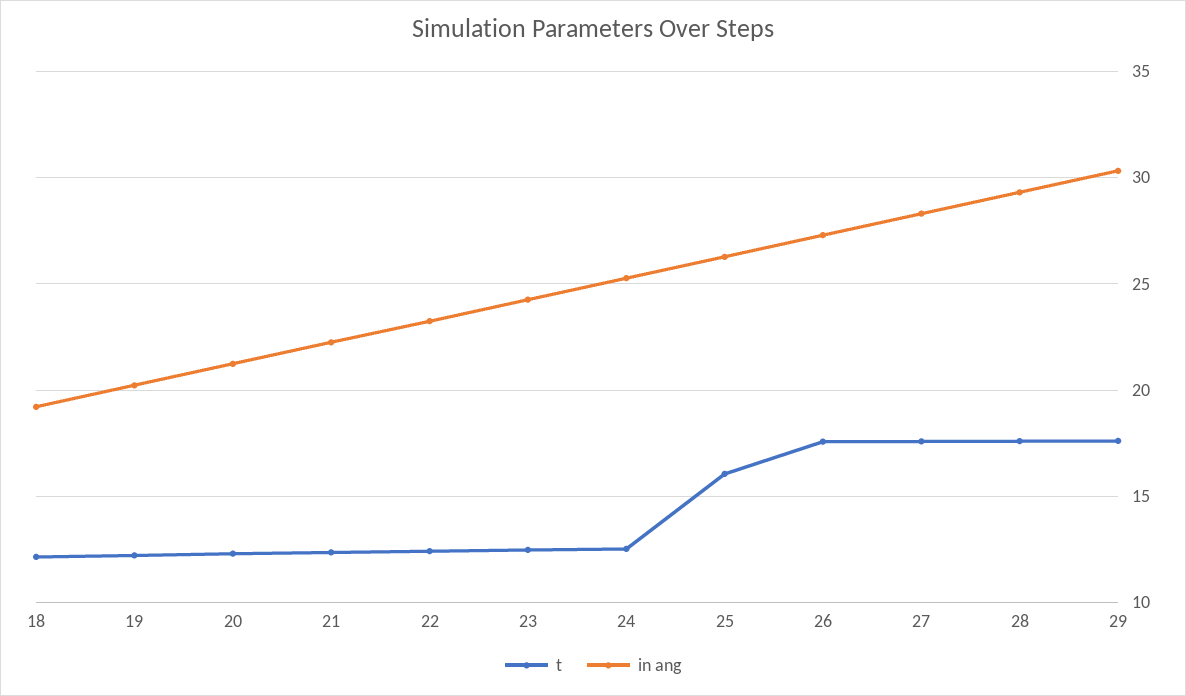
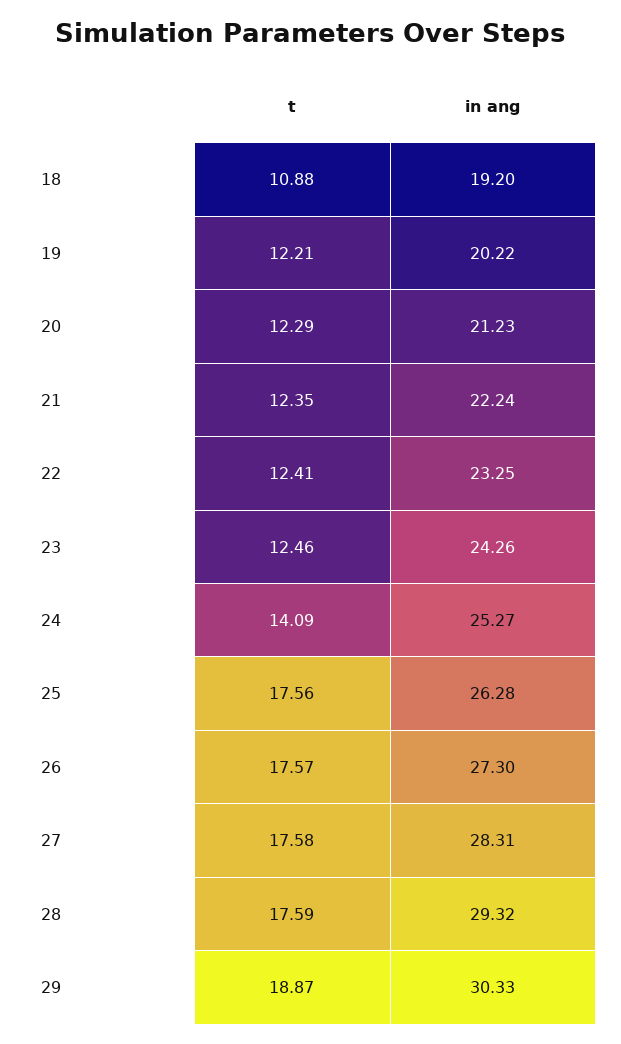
  {
    "t": {
-     "18": 12,
+     "18": 10.88,
      "19": 12.21,
      "20": 12.29,
      "21": 12.35,
      "22": 12.41,
      "23": 12.46,
-     "24": 12.5,
+     "24": 14.09,
-     "25": 16,
+     "25": 17.56,
      "26": 17.57,
      "27": 17.58,
      "28": 17.59,
-     "29": 17.5
+     "29": 18.87
    },
    "in ang": {
      "18": 19.2,
      "19": 20.22,
      "20": 21.23,
      "21": 22.24,
      "22": 23.25,
      "23": 24.26,
      "24": 25.27,
      "25": 26.28,
      "26": 27.3,
      "27": 28.31,
      "28": 29.32,
      "29": 30.33
    }
  }

